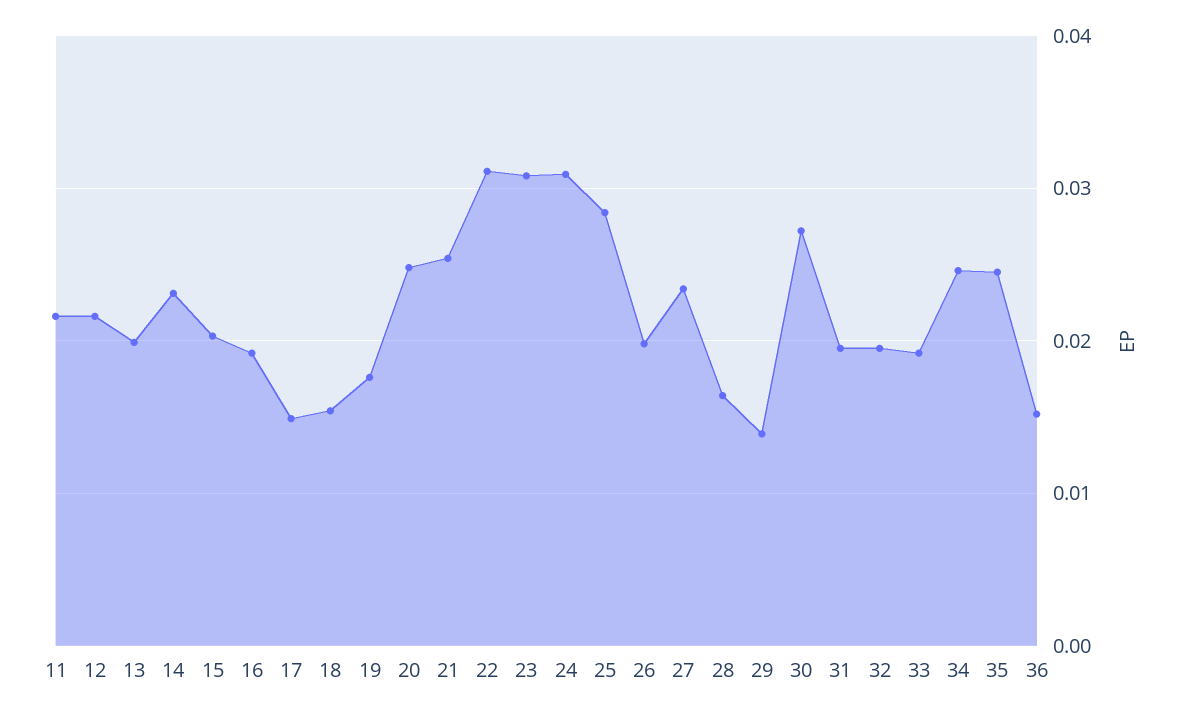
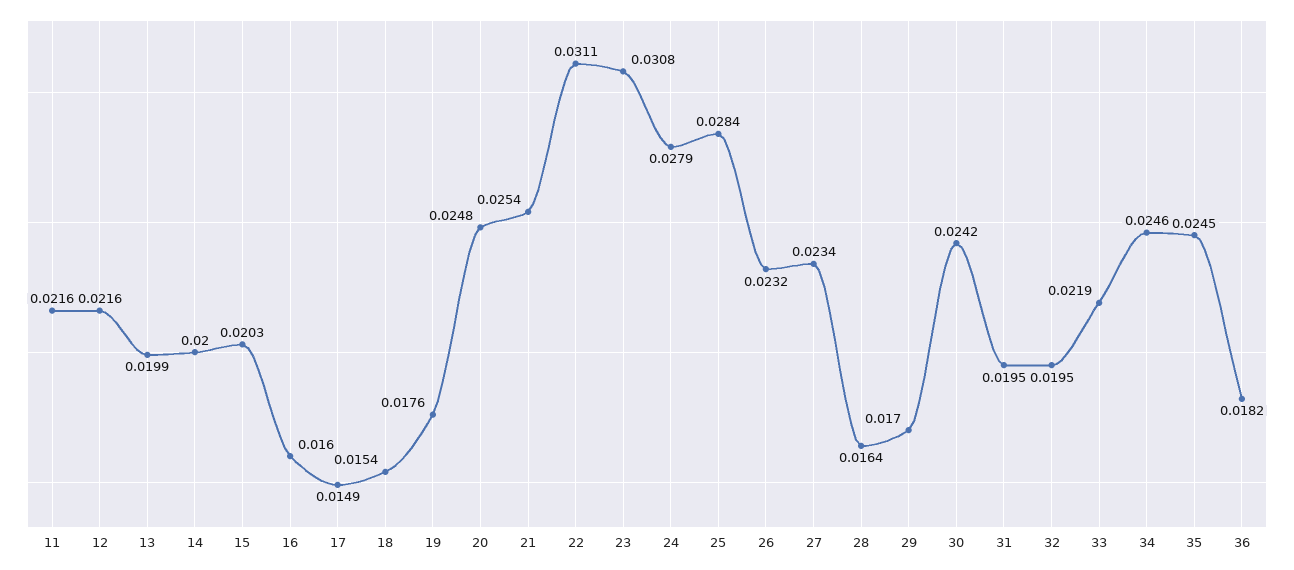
  {
    "11": 0.0216,
    "12": 0.0216,
    "13": 0.0199,
-   "14": 0.023,
+   "14": 0.02,
    "15": 0.0203,
-   "16": 0.019,
+   "16": 0.016,
    "17": 0.0149,
    "18": 0.0154,
    "19": 0.0176,
    "20": 0.0248,
    "21": 0.0254,
    "22": 0.0311,
    "23": 0.0308,
-   "24": 0.031,
+   "24": 0.0279,
    "25": 0.0284,
-   "26": 0.02,
+   "26": 0.0232,
    "27": 0.0234,
    "28": 0.0164,
-   "29": 0.014,
+   "29": 0.017,
-   "30": 0.027,
+   "30": 0.0242,
    "31": 0.0195,
    "32": 0.0195,
-   "33": 0.019,
+   "33": 0.0219,
    "34": 0.0246,
    "35": 0.0245,
-   "36": 0.015
+   "36": 0.0182
  }

